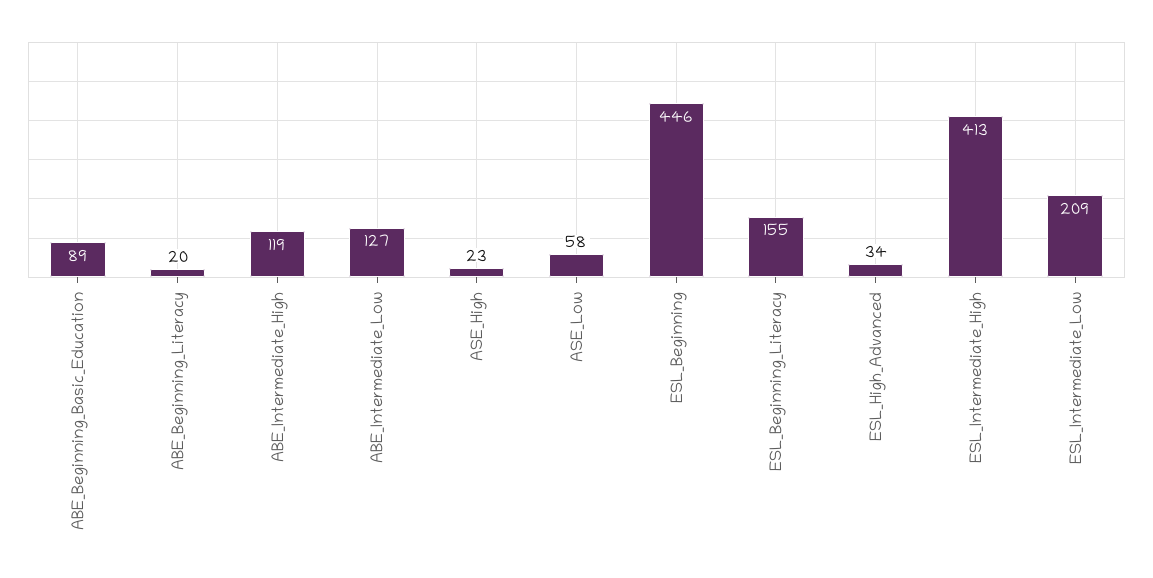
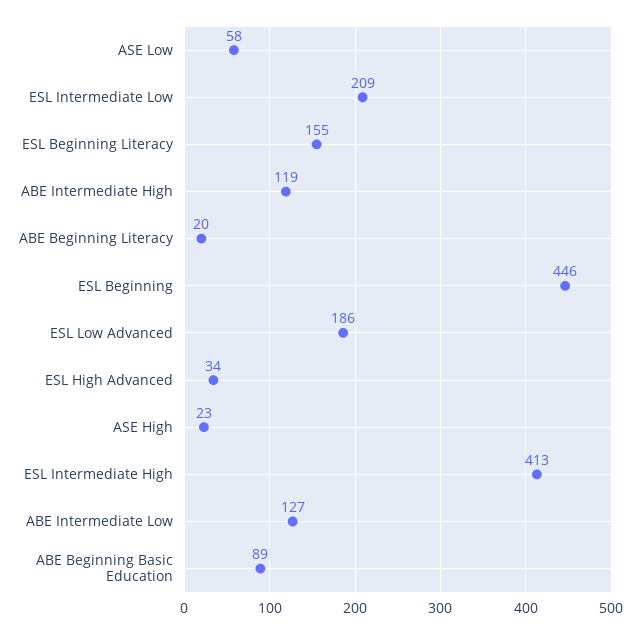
  {
    "ABE_Beginning_Basic_Education": 89,
    "ABE_Beginning_Literacy": 20,
    "ABE_Intermediate_High": 119,
    "ABE_Intermediate_Low": 127,
    "ASE_High": 23,
    "ASE_Low": 58,
    "ESL_Beginning": 446,
    "ESL_Beginning_Literacy": 155,
    "ESL_High_Advanced": 34,
    "ESL_Intermediate_High": 413,
-   "ESL_Intermediate_Low": 209
+   "ESL_Intermediate_Low": 209,
+   "ESL Low Advanced": 186
  }

